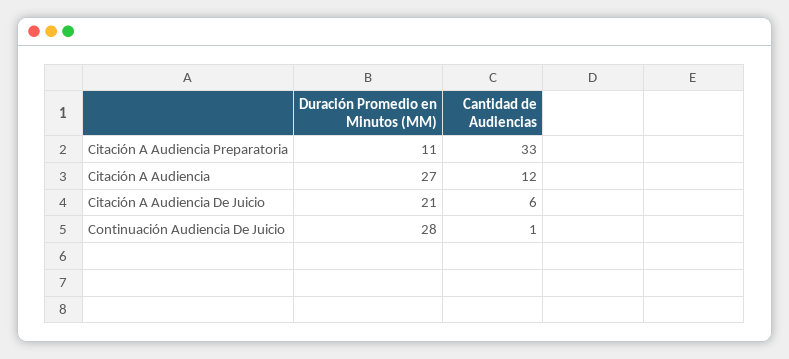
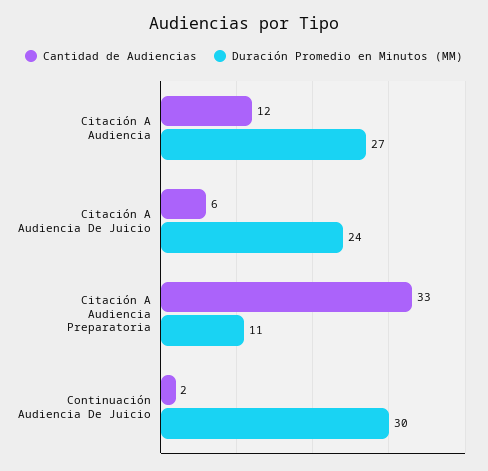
  {
    "Duración Promedio en Minutos (MM)": {
      "Citación A Audiencia Preparatoria": 11,
      "Citación A Audiencia": 27,
-     "Citación A Audiencia De Juicio": 21,
+     "Citación A Audiencia De Juicio": 24,
-     "Continuación Audiencia De Juicio": 28
+     "Continuación Audiencia De Juicio": 30
    },
    "Cantidad de Audiencias": {
      "Citación A Audiencia Preparatoria": 33,
      "Citación A Audiencia": 12,
      "Citación A Audiencia De Juicio": 6,
-     "Continuación Audiencia De Juicio": 1
+     "Continuación Audiencia De Juicio": 2
    }
  }

